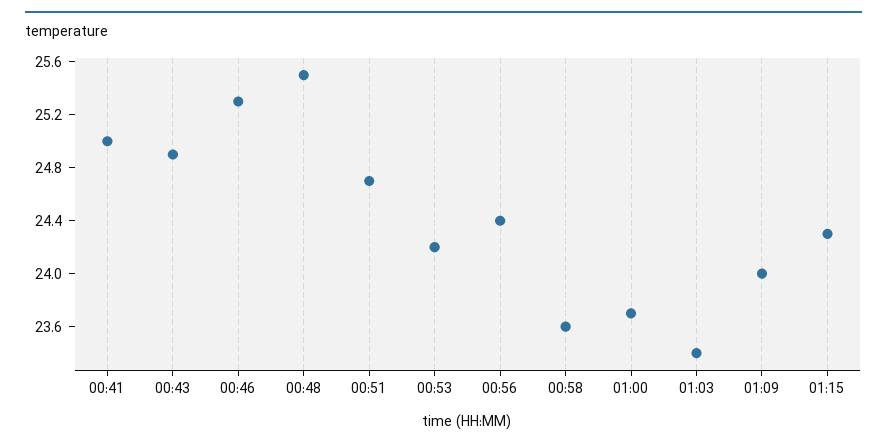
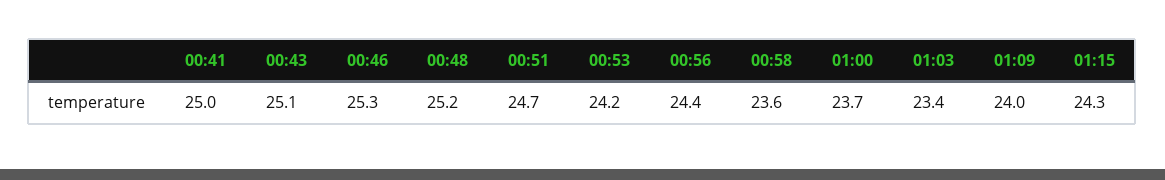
  {
    "00:41": 25,
-   "00:43": 24.9,
+   "00:43": 25.1,
    "00:46": 25.3,
-   "00:48": 25.5,
+   "00:48": 25.2,
    "00:51": 24.7,
    "00:53": 24.2,
    "00:56": 24.4,
    "00:58": 23.6,
    "01:00": 23.7,
    "01:03": 23.4,
    "01:09": 24,
    "01:15": 24.3
  }

